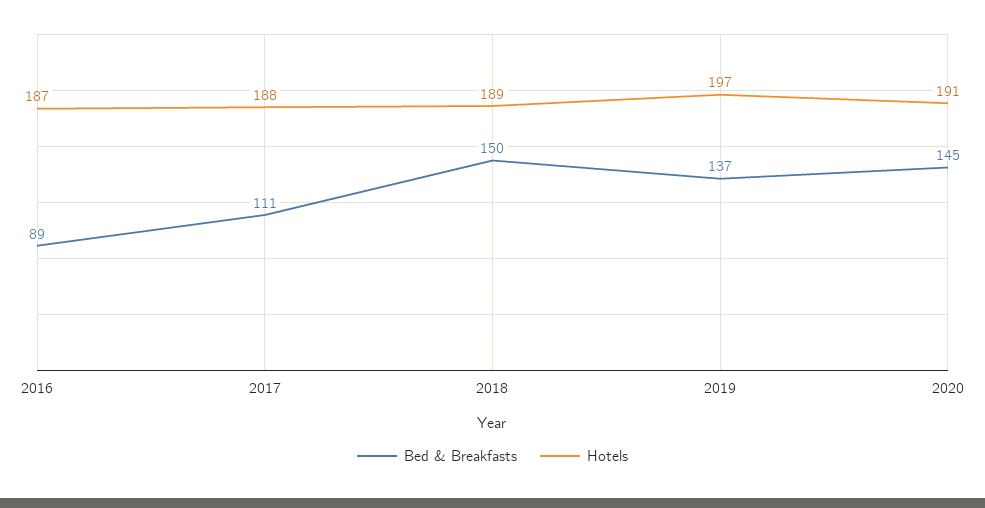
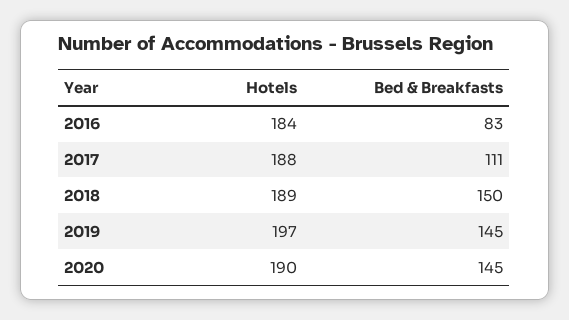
  {
    "Bed & Breakfasts": {
-     "2016": 89,
+     "2016": 83,
      "2017": 111,
      "2018": 150,
-     "2019": 137,
+     "2019": 145,
      "2020": 145
    },
    "Hotels": {
-     "2016": 187,
+     "2016": 184,
      "2017": 188,
      "2018": 189,
      "2019": 197,
-     "2020": 191
+     "2020": 190
    }
  }

